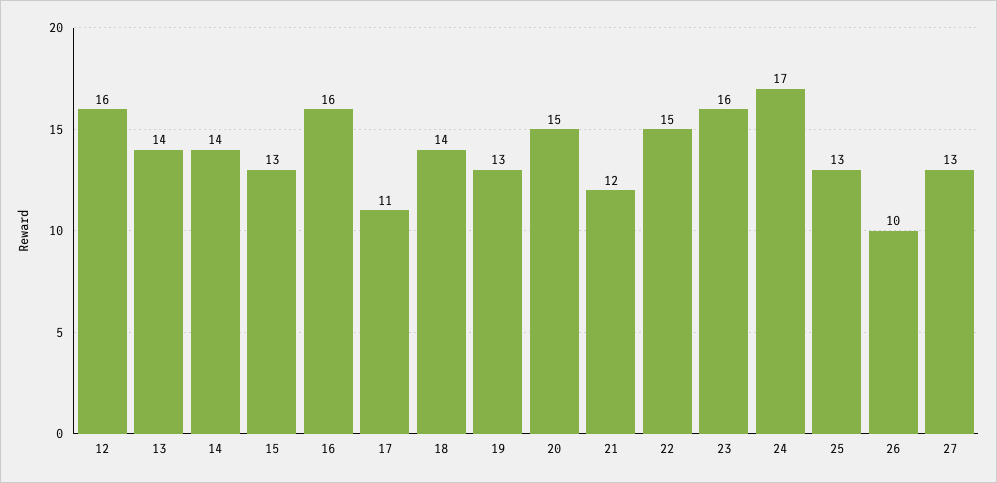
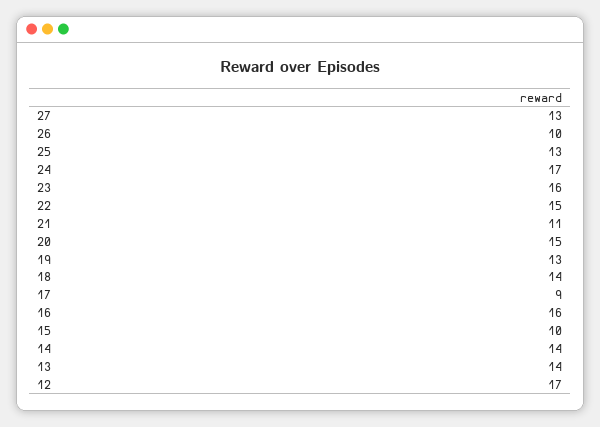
  {
-   "12": 16,
+   "12": 17,
    "13": 14,
    "14": 14,
-   "15": 13,
+   "15": 10,
    "16": 16,
-   "17": 11,
+   "17": 9,
    "18": 14,
    "19": 13,
    "20": 15,
-   "21": 12,
+   "21": 11,
    "22": 15,
    "23": 16,
    "24": 17,
    "25": 13,
    "26": 10,
    "27": 13
  }

